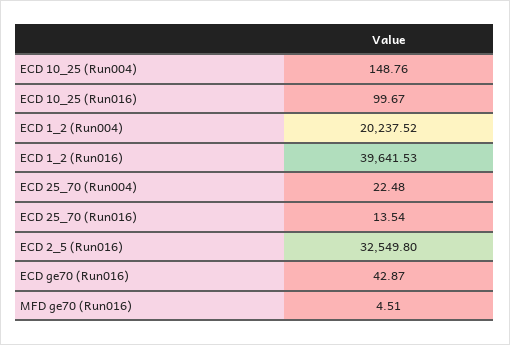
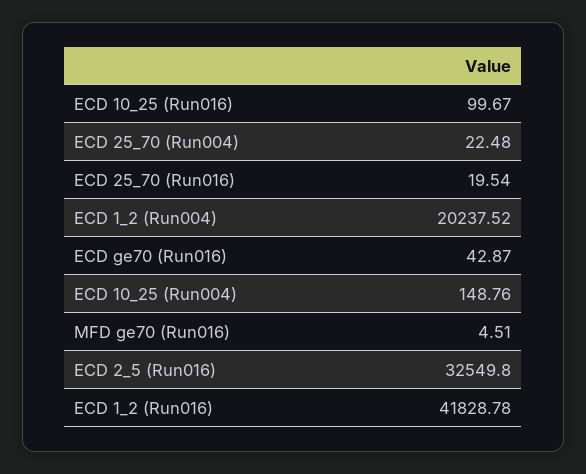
  {
    "ECD 10_25 (Run004)": 148.76,
    "ECD 10_25 (Run016)": 99.67,
    "ECD 1_2 (Run004)": 20237.52,
-   "ECD 1_2 (Run016)": 39641.53,
+   "ECD 1_2 (Run016)": 41828.78,
    "ECD 25_70 (Run004)": 22.48,
-   "ECD 25_70 (Run016)": 13.54,
+   "ECD 25_70 (Run016)": 19.54,
    "ECD 2_5 (Run016)": 32549.8,
    "ECD ge70 (Run016)": 42.87,
    "MFD ge70 (Run016)": 4.51
  }

